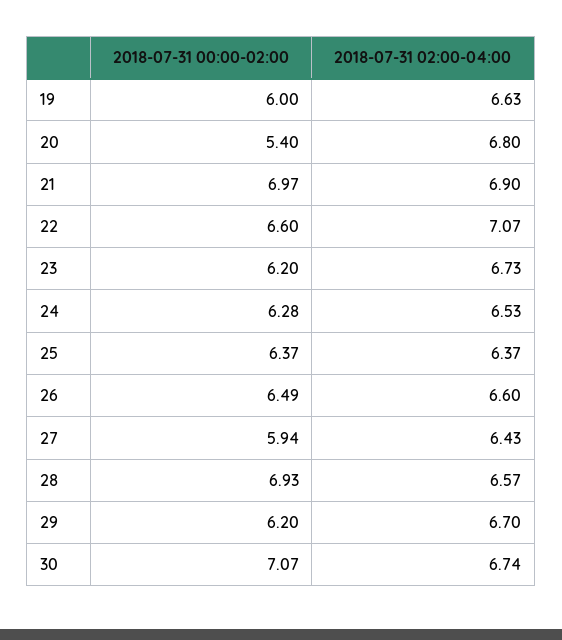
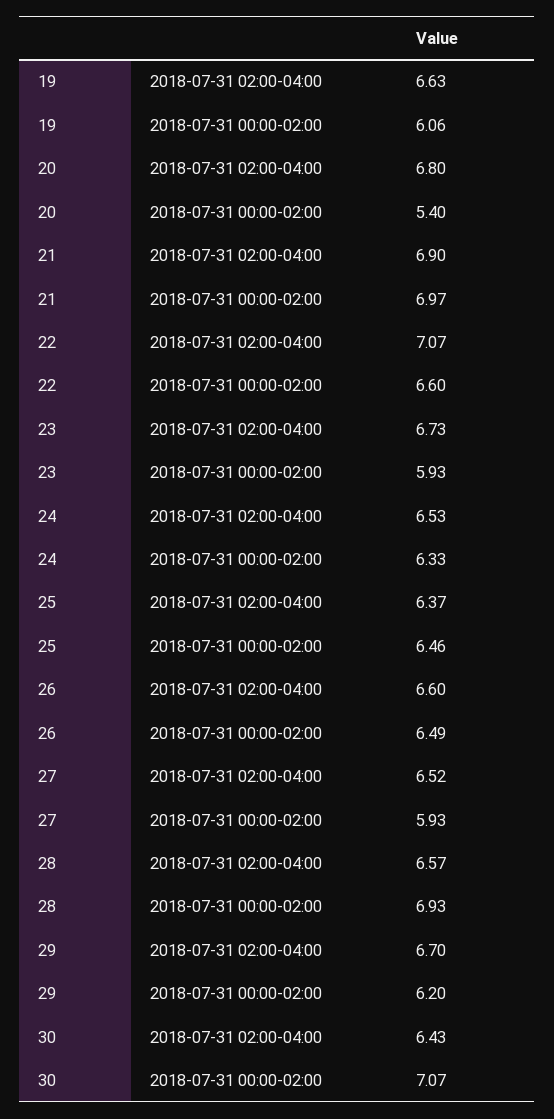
  {
    "2018-07-31 00:00-02:00": {
-     "19": 6,
+     "19": 6.06,
      "20": 5.4,
      "21": 6.97,
      "22": 6.6,
-     "23": 6.2,
+     "23": 5.93,
-     "24": 6.28,
+     "24": 6.33,
-     "25": 6.37,
+     "25": 6.46,
      "26": 6.49,
-     "27": 5.94,
+     "27": 5.93,
      "28": 6.93,
      "29": 6.2,
      "30": 7.07
    },
    "2018-07-31 02:00-04:00": {
      "19": 6.63,
      "20": 6.8,
      "21": 6.9,
      "22": 7.07,
      "23": 6.73,
      "24": 6.53,
      "25": 6.37,
      "26": 6.6,
-     "27": 6.43,
+     "27": 6.52,
      "28": 6.57,
      "29": 6.7,
-     "30": 6.74
+     "30": 6.43
    }
  }

